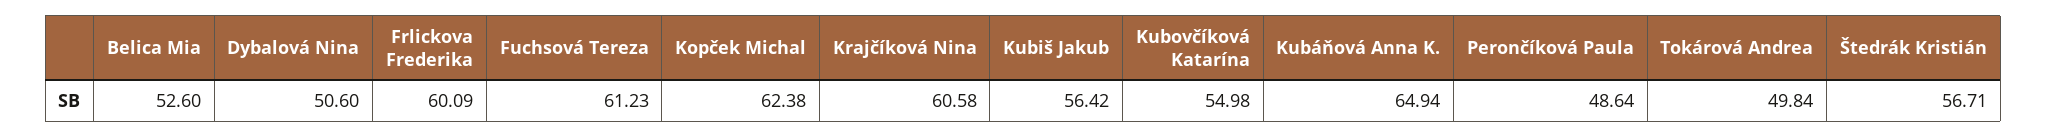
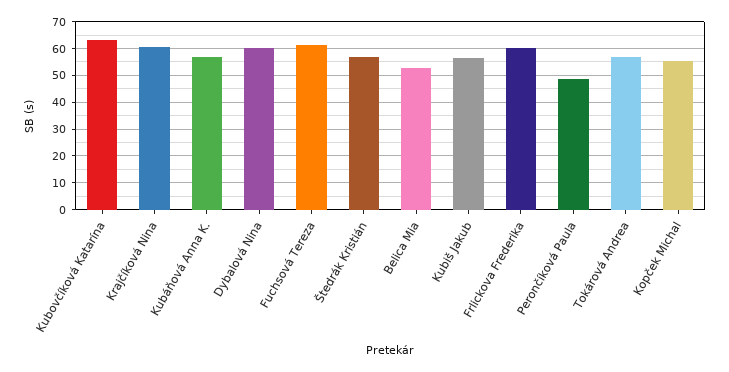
  {
    "Belica Mia": 52.6,
-   "Dybalová Nina": 50.6,
+   "Dybalová Nina": 60,
    "Frlickova Frederika": 60.09,
    "Fuchsová Tereza": 61.23,
-   "Kopček Michal": 62.38,
+   "Kopček Michal": 55,
    "Krajčíková Nina": 60.58,
    "Kubiš Jakub": 56.42,
-   "Kubovčíková Katarína": 54.98,
+   "Kubovčíková Katarína": 62.5,
-   "Kubáňová Anna K.": 64.94,
+   "Kubáňová Anna K.": 57.5,
    "Perončíková Paula": 48.64,
-   "Tokárová Andrea": 49.84,
+   "Tokárová Andrea": 57.5,
    "Štedrák Kristián": 56.71
  }

